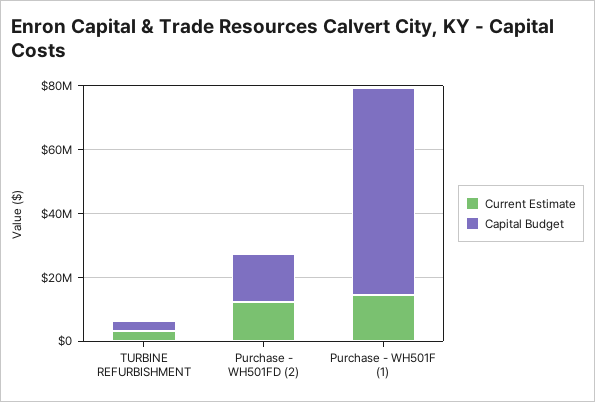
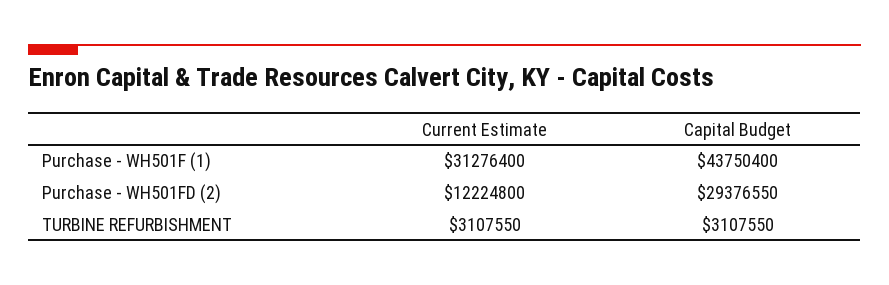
  {
    "Current Estimate": {
      "TURBINE REFURBISHMENT": 3107550,
      "Purchase - WH501FD (2)": 12224800,
-     "Purchase - WH501F (1)": 15000000
+     "Purchase - WH501F (1)": 31276400
    },
    "Capital Budget": {
      "TURBINE REFURBISHMENT": 3107550,
-     "Purchase - WH501FD (2)": 15000000,
+     "Purchase - WH501FD (2)": 29376550,
-     "Purchase - WH501F (1)": 65000000
+     "Purchase - WH501F (1)": 43750400
    }
  }

